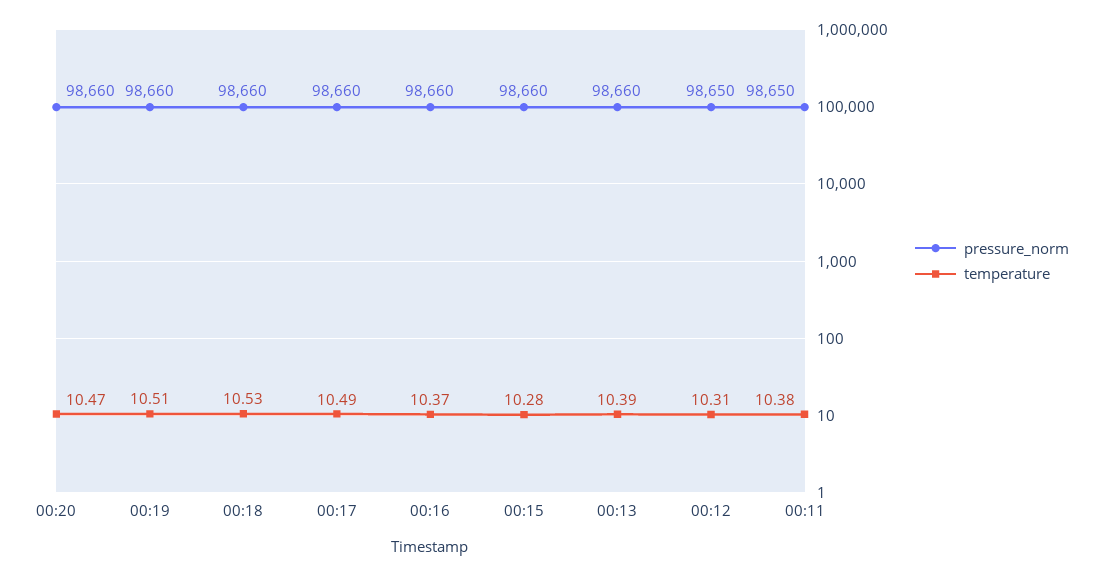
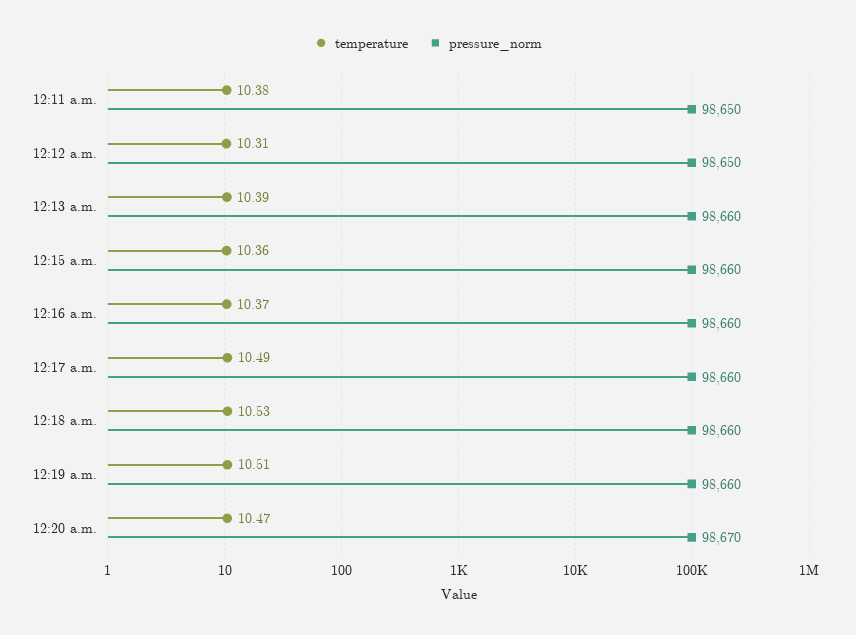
  {
    "pressure_norm": {
-     "00:20": 98660,
+     "00:20": 98670,
      "00:19": 98660,
      "00:18": 98660,
      "00:17": 98660,
      "00:16": 98660,
      "00:15": 98660,
      "00:13": 98660,
      "00:12": 98650,
      "00:11": 98650
    },
    "temperature": {
      "00:20": 10.47,
      "00:19": 10.51,
      "00:18": 10.53,
      "00:17": 10.49,
      "00:16": 10.37,
-     "00:15": 10.28,
+     "00:15": 10.36,
      "00:13": 10.39,
      "00:12": 10.31,
      "00:11": 10.38
    }
  }

